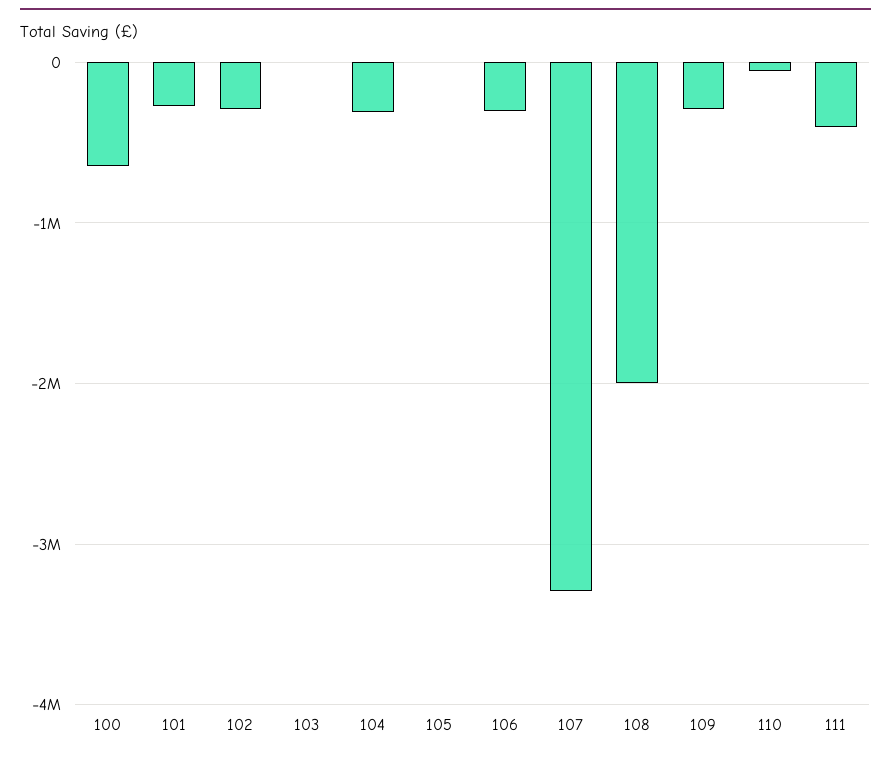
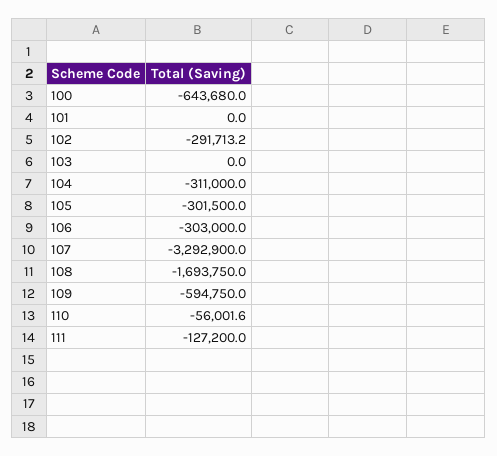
  {
    "100": -643680,
-   "101": -300000,
+   "101": 0,
    "102": -291713.2,
    "103": 0,
    "104": -311000,
-   "105": 0,
+   "105": -301500,
    "106": -303000,
    "107": -3292900,
-   "108": -2000000,
+   "108": -1693750,
-   "109": -300000,
+   "109": -594750,
    "110": -56001.6,
-   "111": -400000
+   "111": -127200
  }

